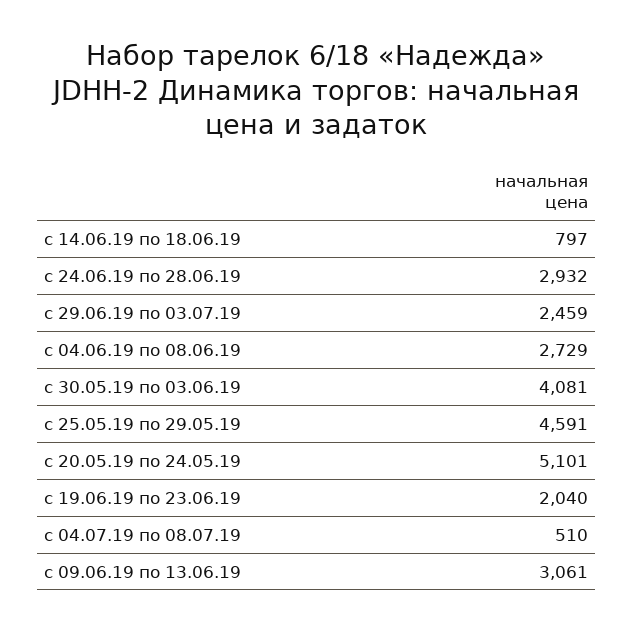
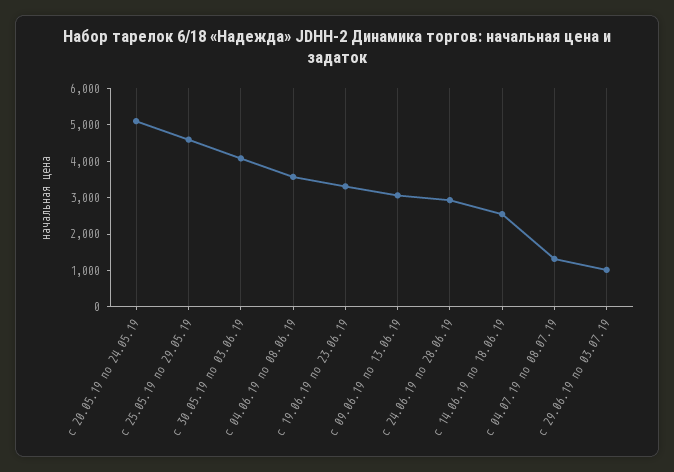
  {
-   "с 14.06.19 по 18.06.19": 797,
+   "с 14.06.19 по 18.06.19": 2500,
    "с 24.06.19 по 28.06.19": 2932,
-   "с 29.06.19 по 03.07.19": 2459,
+   "с 29.06.19 по 03.07.19": 1000,
-   "с 04.06.19 по 08.06.19": 2729,
+   "с 04.06.19 по 08.06.19": 3500,
    "с 30.05.19 по 03.06.19": 4081,
    "с 25.05.19 по 29.05.19": 4591,
    "с 20.05.19 по 24.05.19": 5101,
-   "с 19.06.19 по 23.06.19": 2040,
+   "с 19.06.19 по 23.06.19": 3250,
-   "с 04.07.19 по 08.07.19": 510,
+   "с 04.07.19 по 08.07.19": 1250,
    "с 09.06.19 по 13.06.19": 3061
  }

